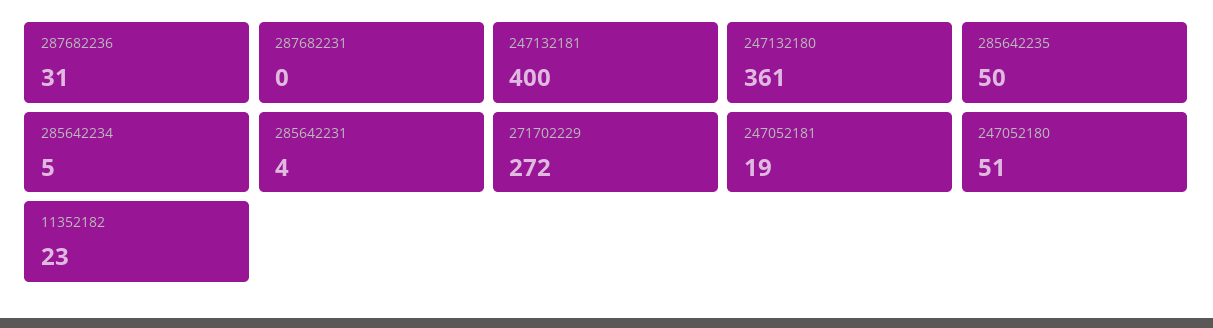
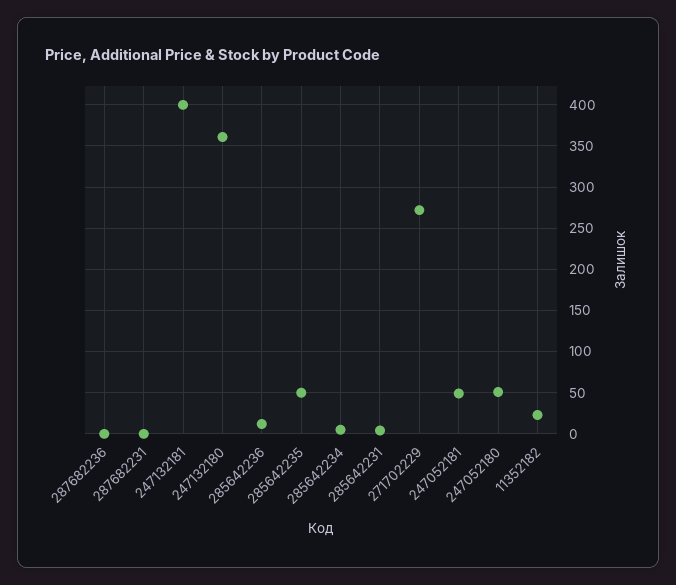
  {
-   "287682236": 31,
+   "287682236": 0,
    "287682231": 0,
    "247132181": 400,
    "247132180": 361,
    "285642235": 50,
    "285642234": 5,
    "285642231": 4,
    "271702229": 272,
-   "247052181": 19,
+   "247052181": 50,
    "247052180": 51,
-   "11352182": 23
+   "11352182": 23,
+   "285642236": 10
  }

